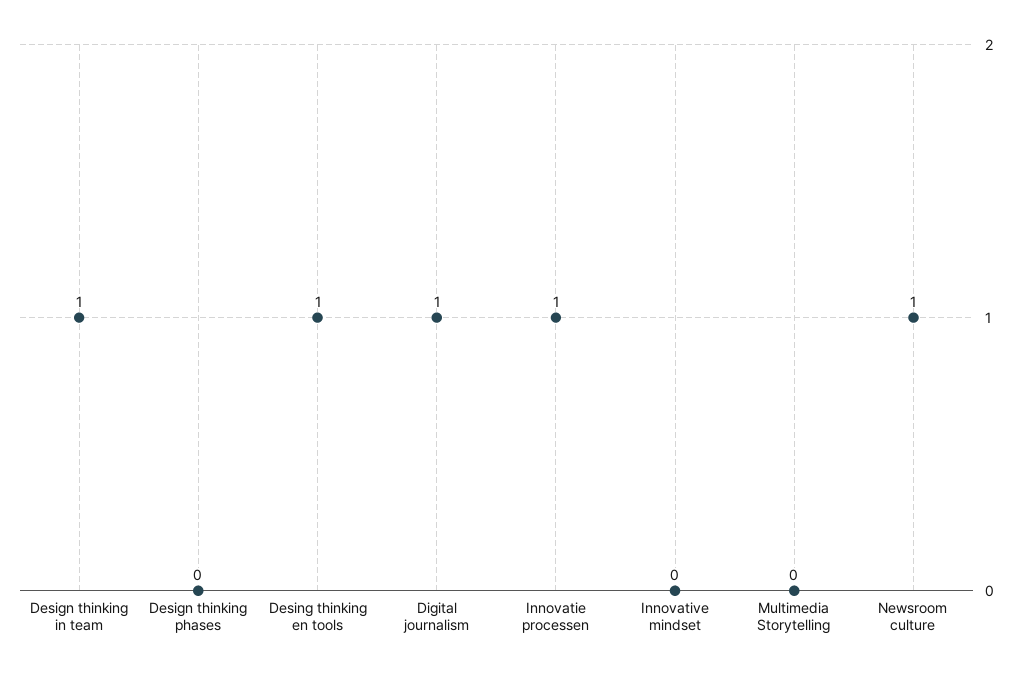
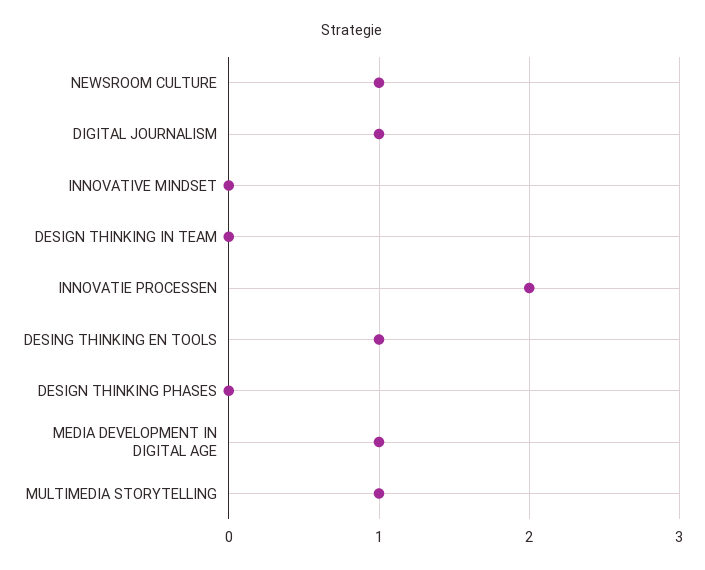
  {
-   "Design thinking in team": 1,
+   "Design thinking in team": 0,
    "Design thinking phases": 0,
    "Desing thinking en tools": 1,
    "Digital journalism": 1,
-   "Innovatie processen": 1,
+   "Innovatie processen": 2,
    "Innovative mindset": 0,
-   "Multimedia Storytelling": 0,
+   "Multimedia Storytelling": 1,
-   "Newsroom culture": 1
+   "Newsroom culture": 1,
+   "MEDIA DEVELOPMENT IN DIGITAL AGE": 1
  }

